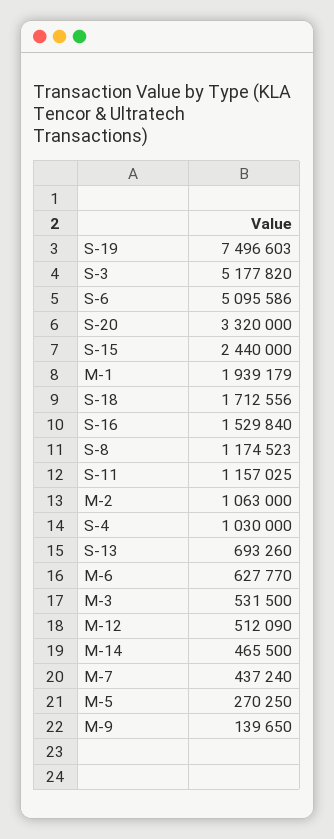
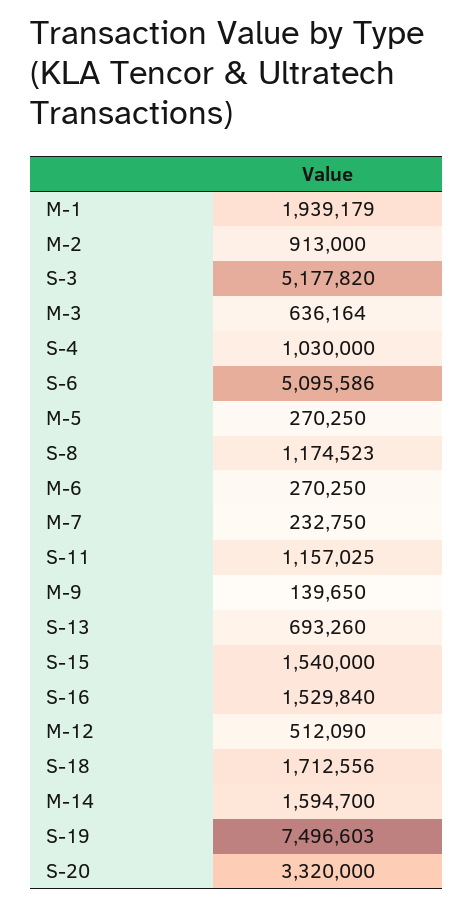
  {
    "S-19": 7496603,
    "S-3": 5177820,
    "S-6": 5095586,
    "S-20": 3320000,
-   "S-15": 2440000,
+   "S-15": 1540000,
    "M-1": 1939179,
    "S-18": 1712556,
    "S-16": 1529840,
    "S-8": 1174523,
    "S-11": 1157025,
-   "M-2": 1063000,
+   "M-2": 913000,
    "S-4": 1030000,
    "S-13": 693260,
-   "M-6": 627770,
+   "M-6": 270250,
-   "M-3": 531500,
+   "M-3": 636164,
    "M-12": 512090,
-   "M-14": 465500,
+   "M-14": 1594700,
-   "M-7": 437240,
+   "M-7": 232750,
    "M-5": 270250,
    "M-9": 139650
  }

